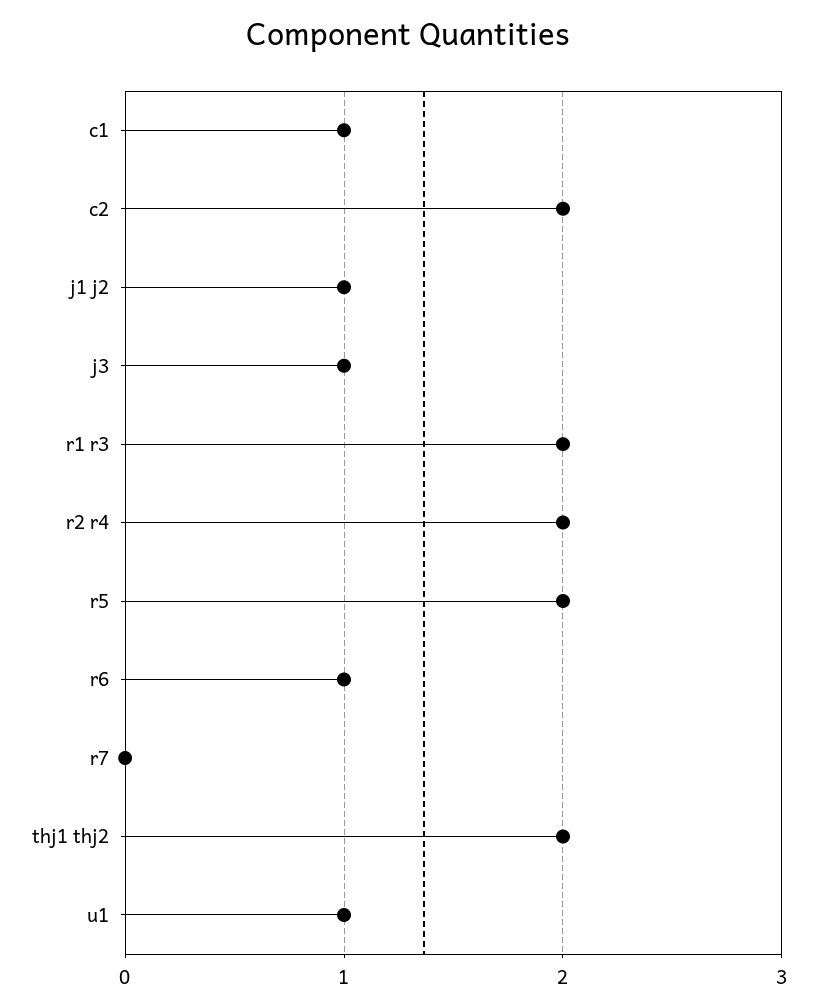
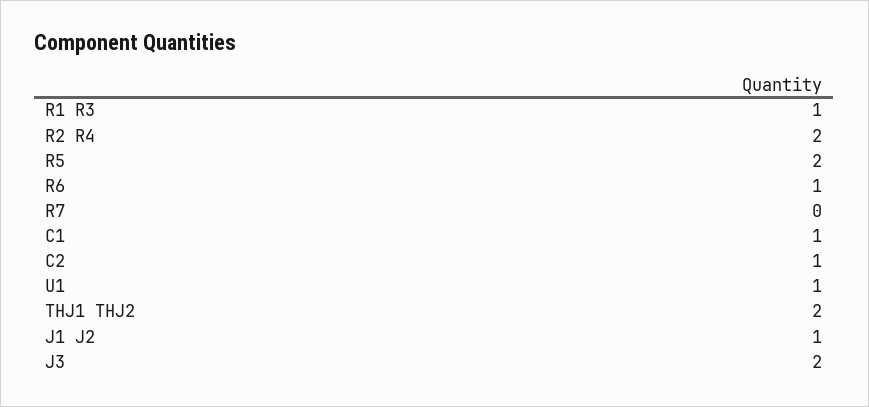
  {
    "c1": 1,
-   "c2": 2,
+   "c2": 1,
    "j1 j2": 1,
-   "j3": 1,
+   "j3": 2,
-   "r1 r3": 2,
+   "r1 r3": 1,
    "r2 r4": 2,
    "r5": 2,
    "r6": 1,
    "r7": 0,
    "thj1 thj2": 2,
    "u1": 1
  }

